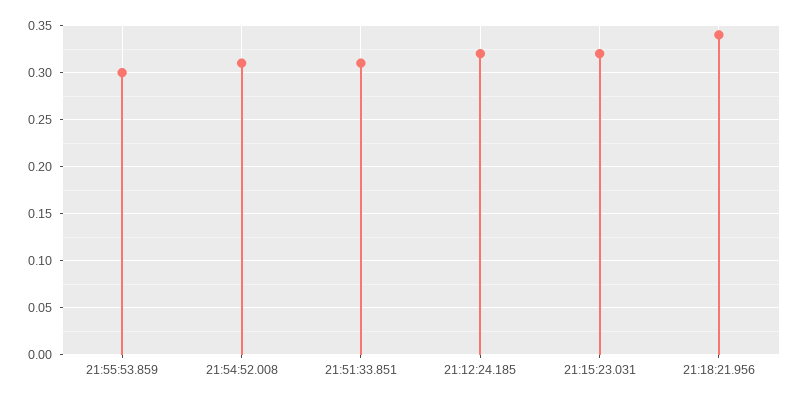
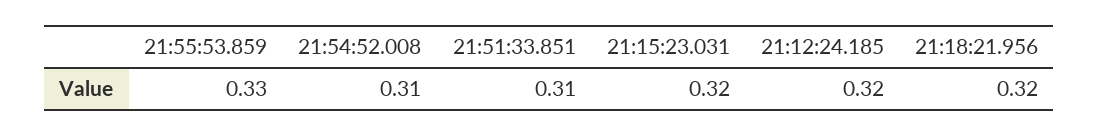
  {
-   "21:55:53.859": 0.3,
+   "21:55:53.859": 0.33,
    "21:54:52.008": 0.31,
    "21:51:33.851": 0.31,
    "21:12:24.185": 0.32,
    "21:15:23.031": 0.32,
-   "21:18:21.956": 0.34
+   "21:18:21.956": 0.32
  }

